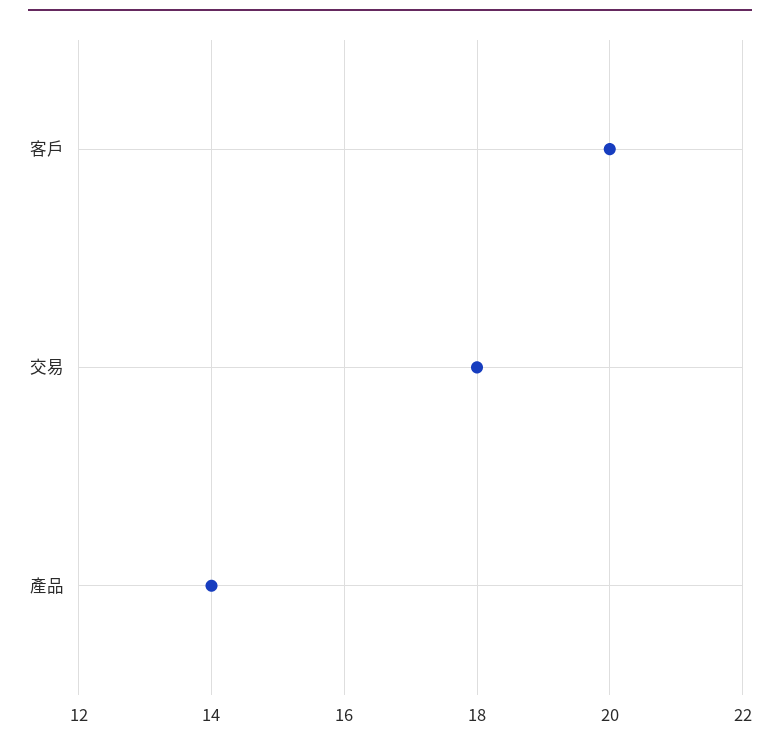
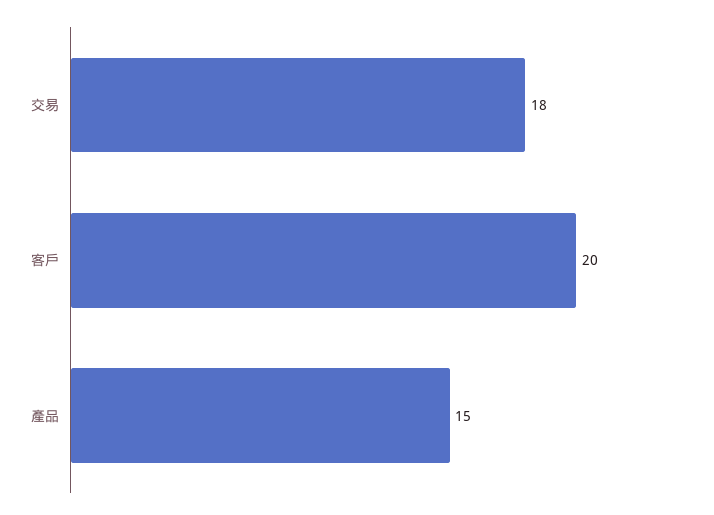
  {
    "客戶": 20,
    "交易": 18,
-   "產品": 14
+   "產品": 15
  }

